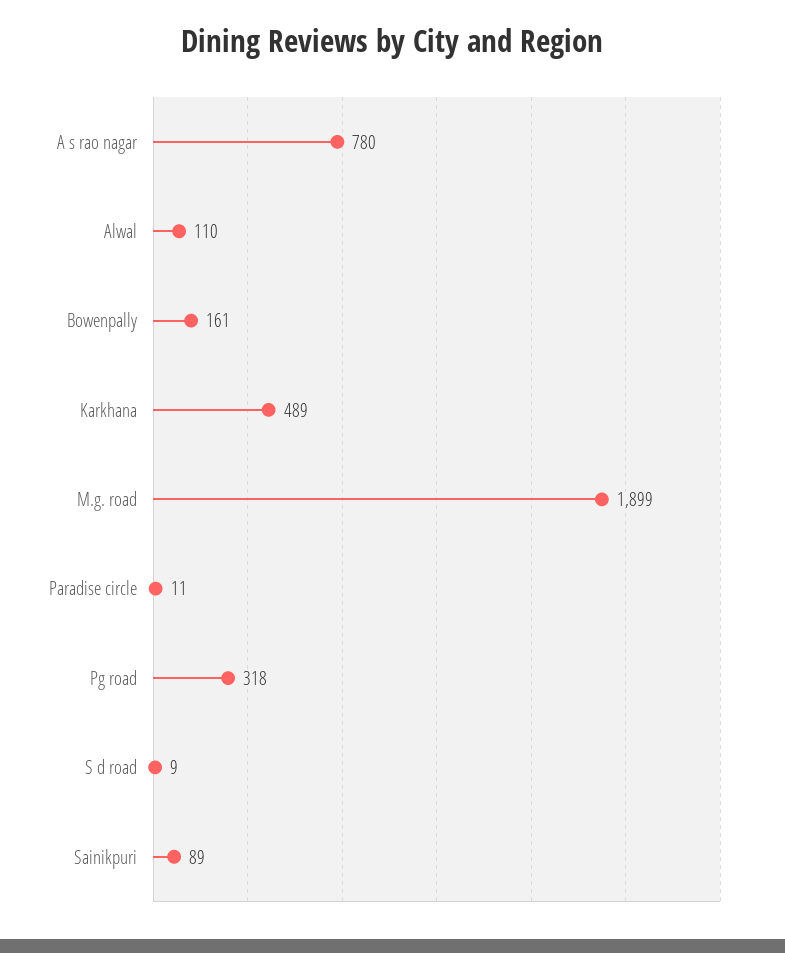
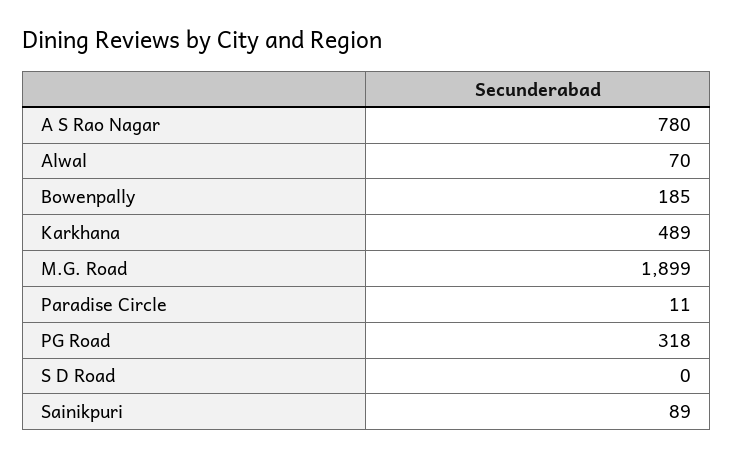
  {
    "A s rao nagar": 780,
-   "Alwal": 110,
+   "Alwal": 70,
-   "Bowenpally": 161,
+   "Bowenpally": 185,
    "Karkhana": 489,
    "M.g. road": 1899,
    "Paradise circle": 11,
    "Pg road": 318,
-   "S d road": 9,
+   "S d road": 0,
    "Sainikpuri": 89
  }

